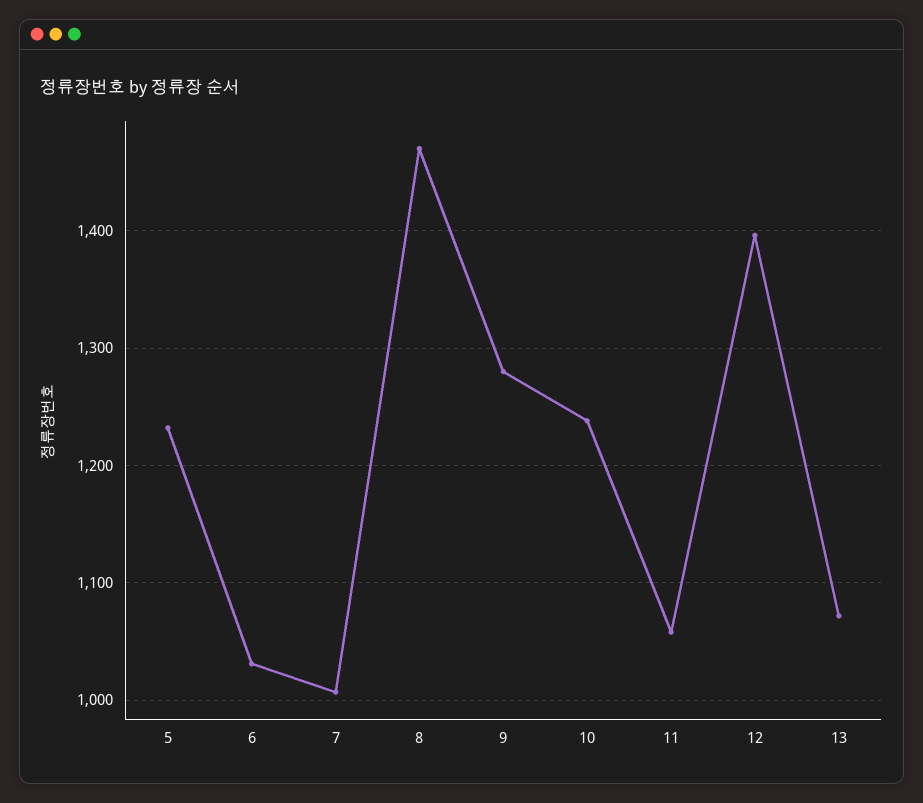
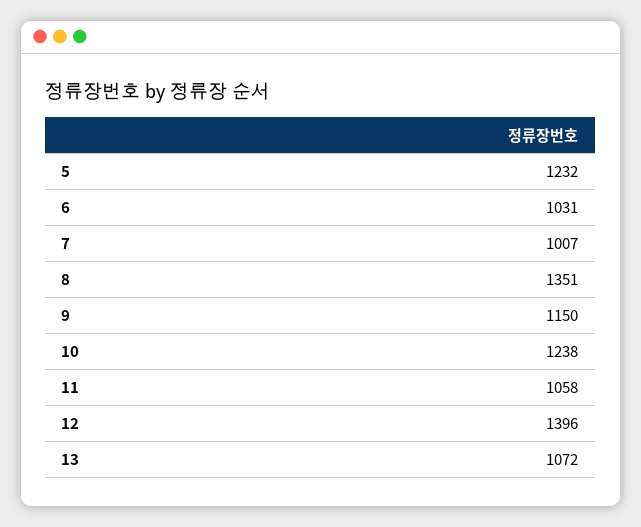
  {
    "5": 1232,
    "6": 1031,
    "7": 1007,
-   "8": 1470,
+   "8": 1351,
-   "9": 1280,
+   "9": 1150,
    "10": 1238,
    "11": 1058,
    "12": 1396,
    "13": 1072
  }

